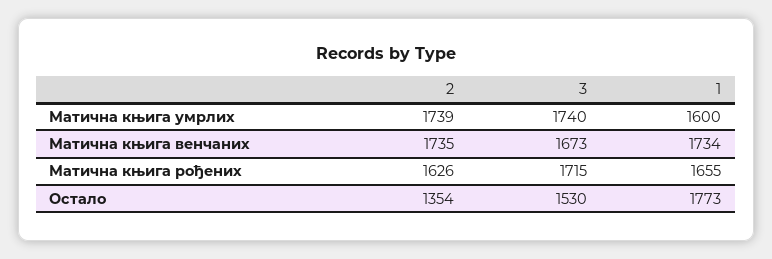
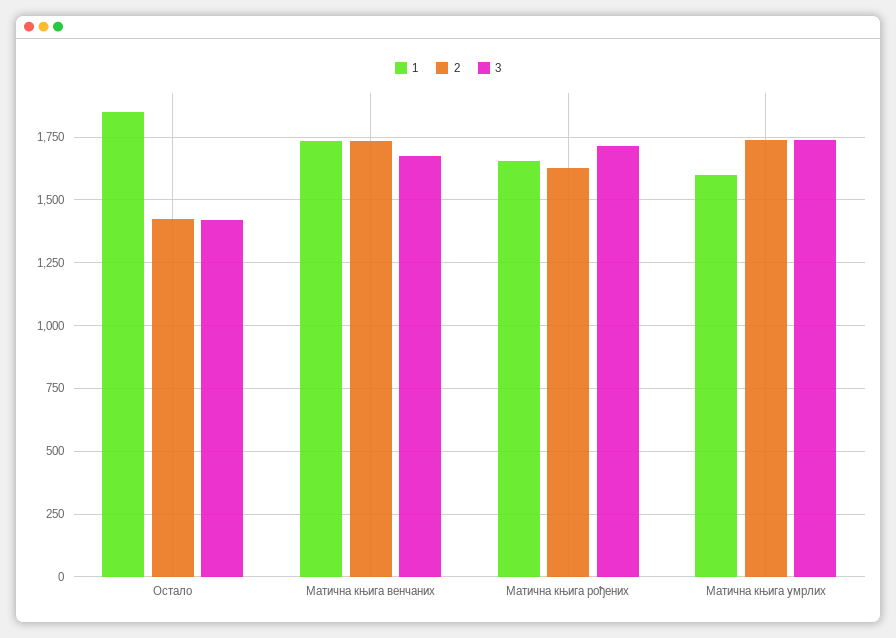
  {
    "2": {
      "Матична књига умрлих": 1739,
      "Матична књига венчаних": 1735,
      "Матична књига рођених": 1626,
-     "Остало": 1354
+     "Остало": 1425
    },
    "3": {
      "Матична књига умрлих": 1740,
      "Матична књига венчаних": 1673,
      "Матична књига рођених": 1715,
-     "Остало": 1530
+     "Остало": 1425
    },
    "1": {
      "Матична књига умрлих": 1600,
      "Матична књига венчаних": 1734,
      "Матична књига рођених": 1655,
-     "Остало": 1773
+     "Остало": 1850
    }
  }

